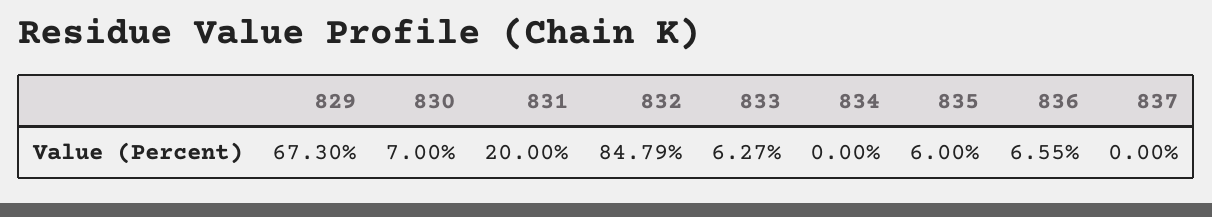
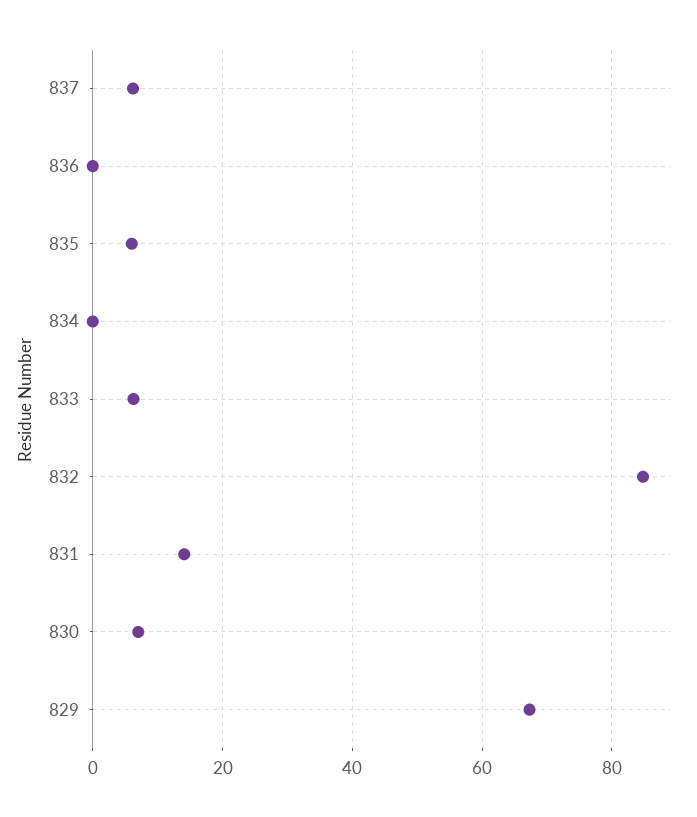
  {
    "829": 67.3,
    "830": 7,
-   "831": 20,
+   "831": 14,
    "832": 84.79,
    "833": 6.27,
    "834": 0,
    "835": 6,
-   "836": 6.55,
+   "836": 0,
-   "837": 0
+   "837": 6
  }

